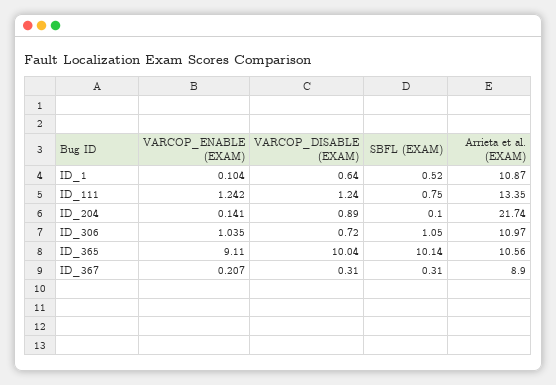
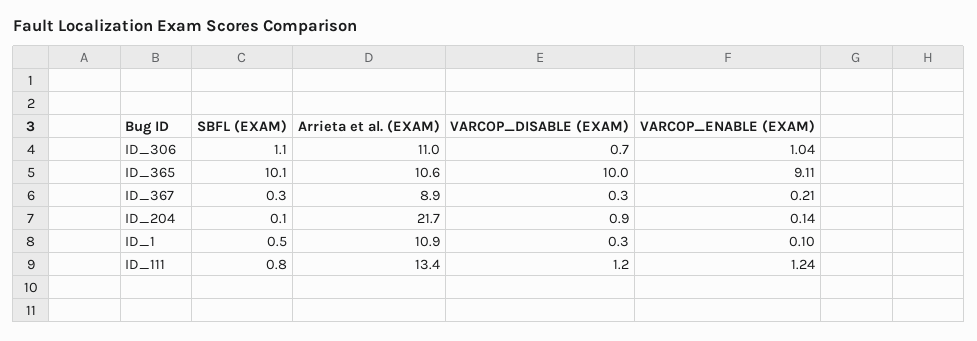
  {
    "VARCOP_ENABLE (EXAM)": {
      "ID_1": 0.104,
      "ID_111": 1.242,
      "ID_204": 0.141,
      "ID_306": 1.035,
      "ID_365": 9.11,
      "ID_367": 0.207
    },
    "VARCOP_DISABLE (EXAM)": {
-     "ID_1": 0.64,
+     "ID_1": 0.3,
      "ID_111": 1.24,
      "ID_204": 0.89,
      "ID_306": 0.72,
      "ID_365": 10.04,
      "ID_367": 0.31
    },
    "SBFL (EXAM)": {
      "ID_1": 0.52,
      "ID_111": 0.75,
      "ID_204": 0.1,
      "ID_306": 1.05,
      "ID_365": 10.14,
      "ID_367": 0.31
    },
    "Arrieta et al. (EXAM)": {
      "ID_1": 10.87,
      "ID_111": 13.35,
      "ID_204": 21.74,
      "ID_306": 10.97,
      "ID_365": 10.56,
      "ID_367": 8.9
    }
  }

